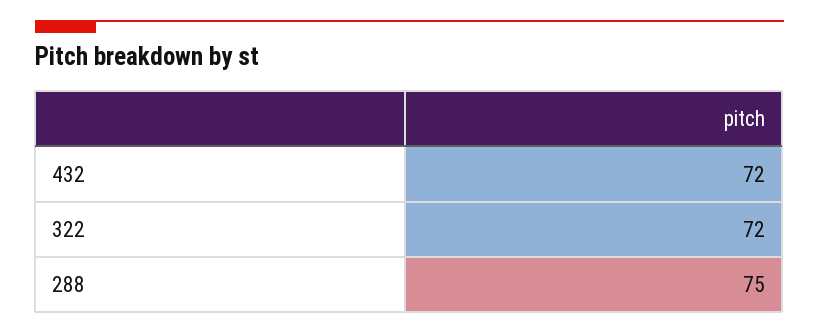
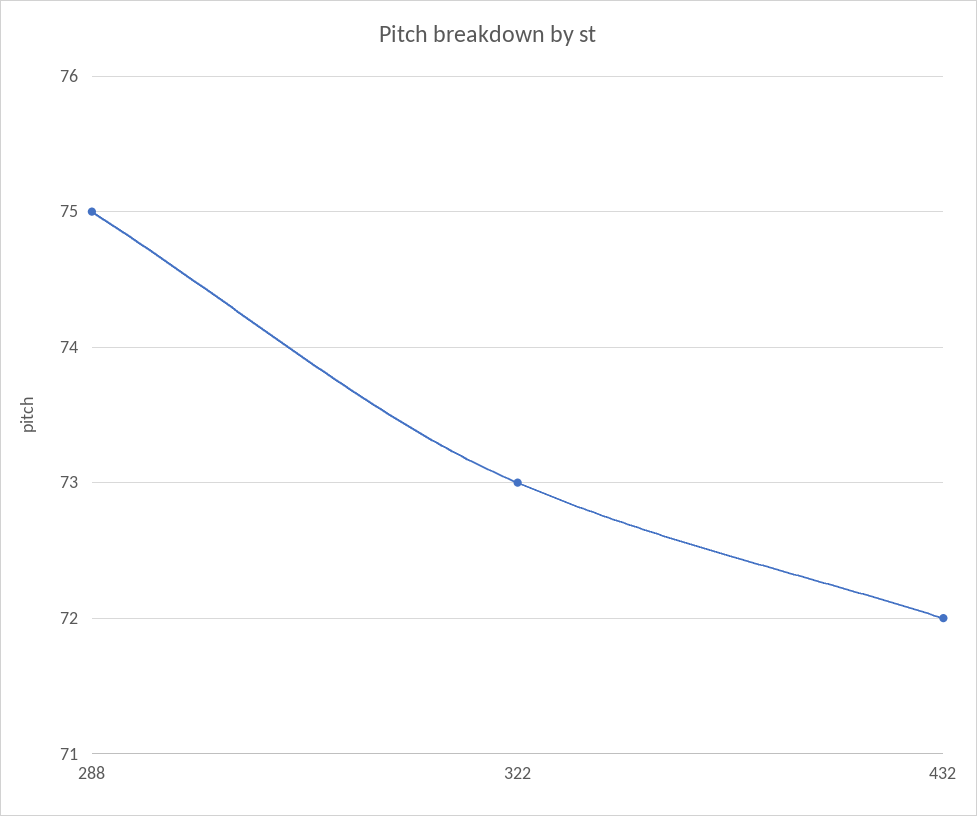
  {
    "432": 72,
-   "322": 72,
+   "322": 73,
    "288": 75
  }

